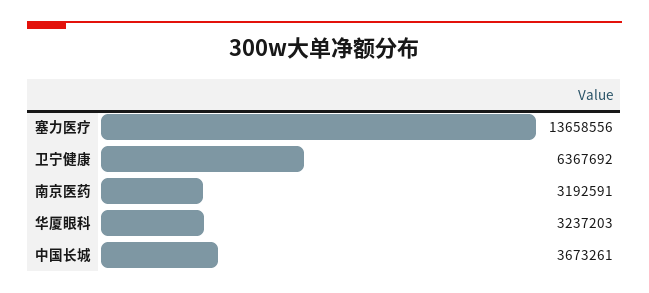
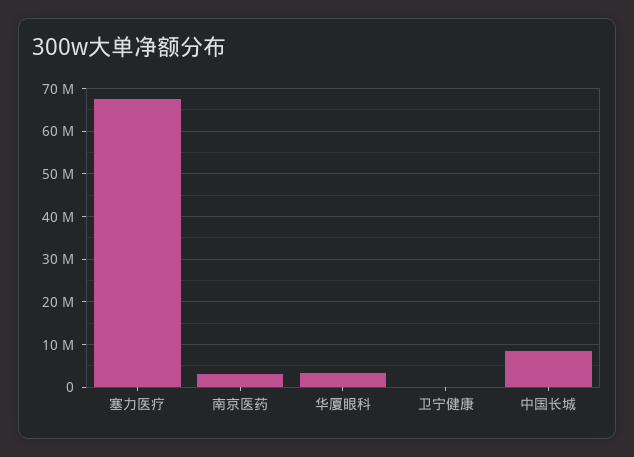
  {
-   "塞力医疗": 13658556,
+   "塞力医疗": 68000000,
-   "卫宁健康": 6367692,
+   "卫宁健康": 0,
    "南京医药": 3192591,
    "华厦眼科": 3237203,
-   "中国长城": 3673261
+   "中国长城": 8000000
  }

